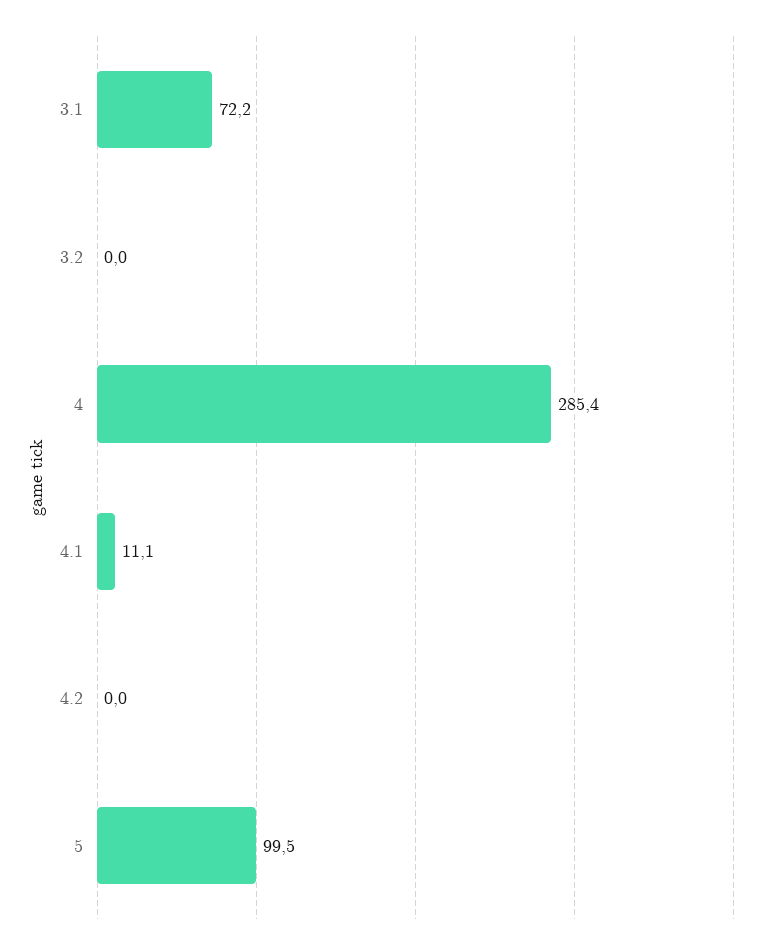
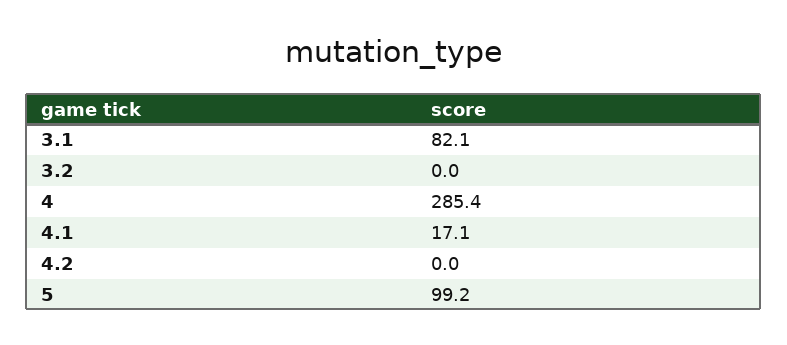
  {
-   "3.1": 72.2,
+   "3.1": 82.1,
    "3.2": 0,
    "4": 285.4,
-   "4.1": 11.1,
+   "4.1": 17.1,
    "4.2": 0,
-   "5": 99.5
+   "5": 99.2
  }

